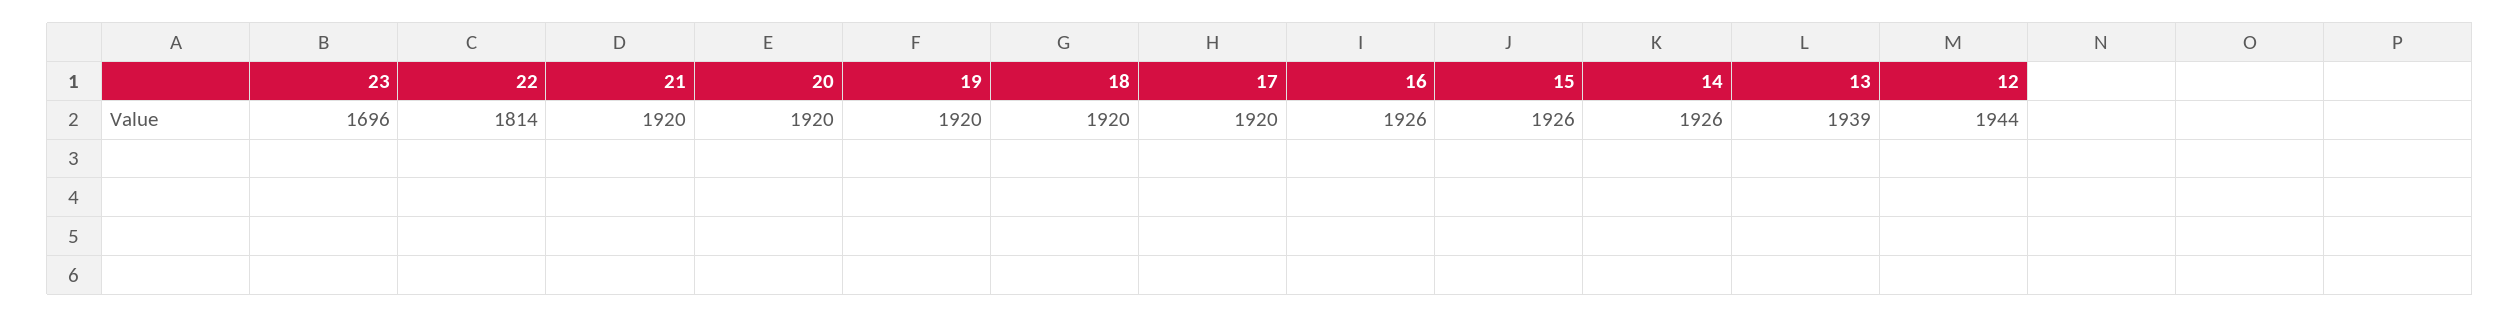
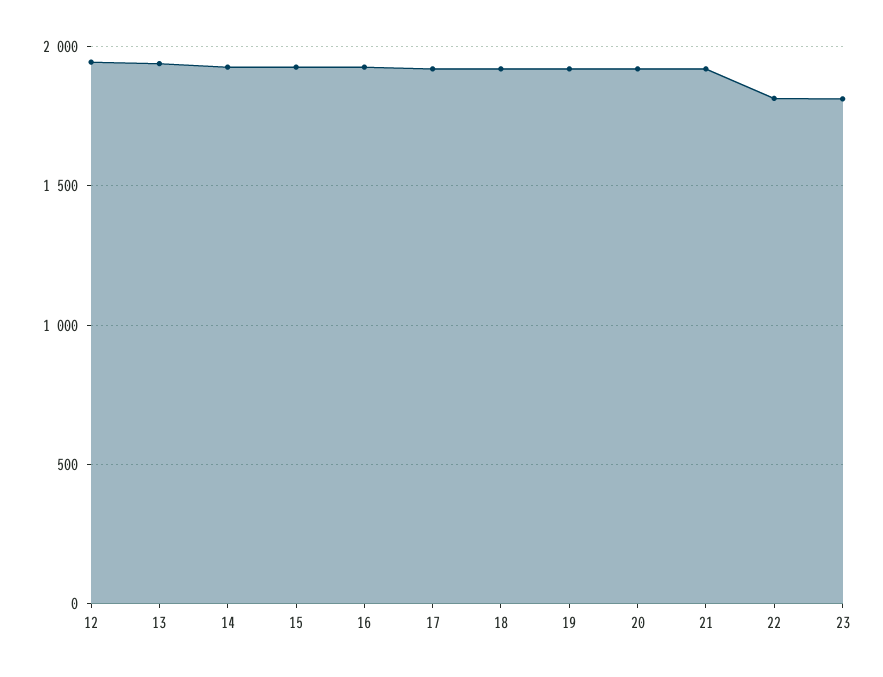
  {
-   "23": 1696,
+   "23": 1800,
    "22": 1814,
    "21": 1920,
    "20": 1920,
    "19": 1920,
    "18": 1920,
    "17": 1920,
    "16": 1926,
    "15": 1926,
    "14": 1926,
    "13": 1939,
    "12": 1944
  }

